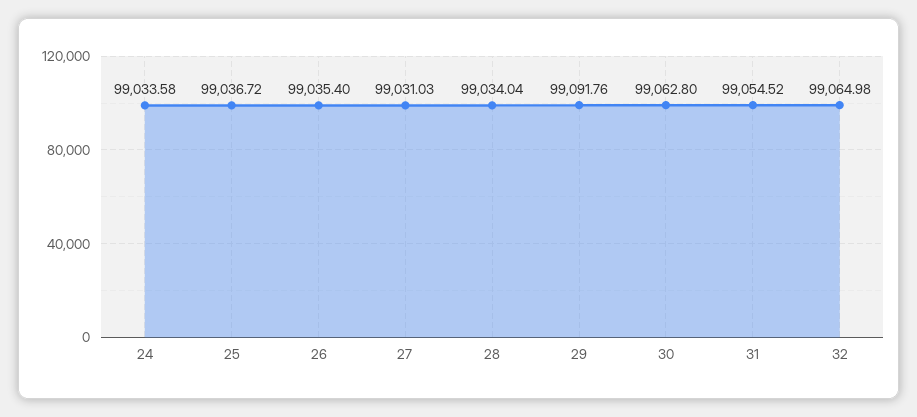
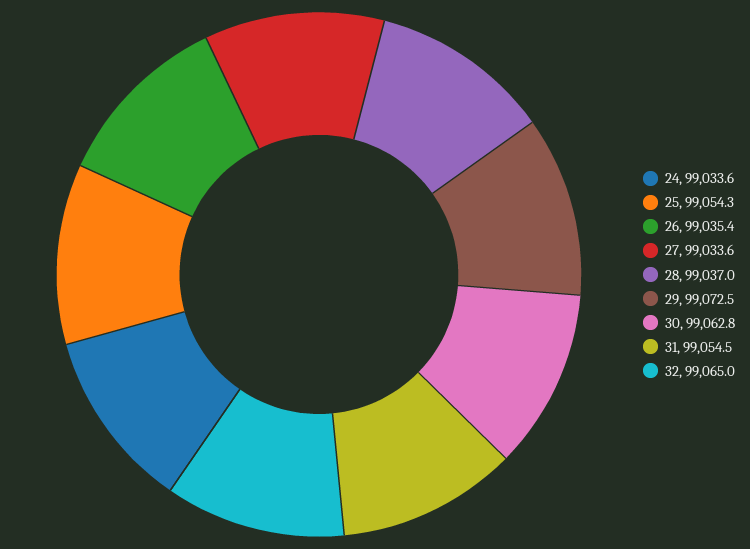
  {
    "24": 99033.58,
-   "25": 99036.72,
+   "25": 99054.3,
    "26": 99035.4,
-   "27": 99031.03,
+   "27": 99033.6,
-   "28": 99034.04,
+   "28": 99037,
-   "29": 99091.76,
+   "29": 99072.5,
    "30": 99062.8,
    "31": 99054.52,
    "32": 99064.98
  }

